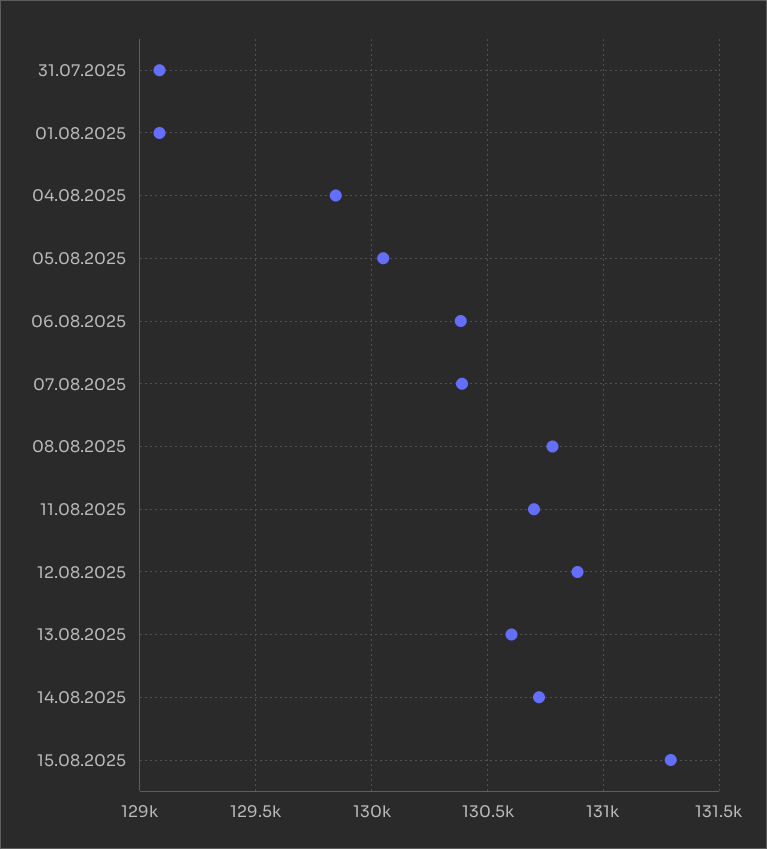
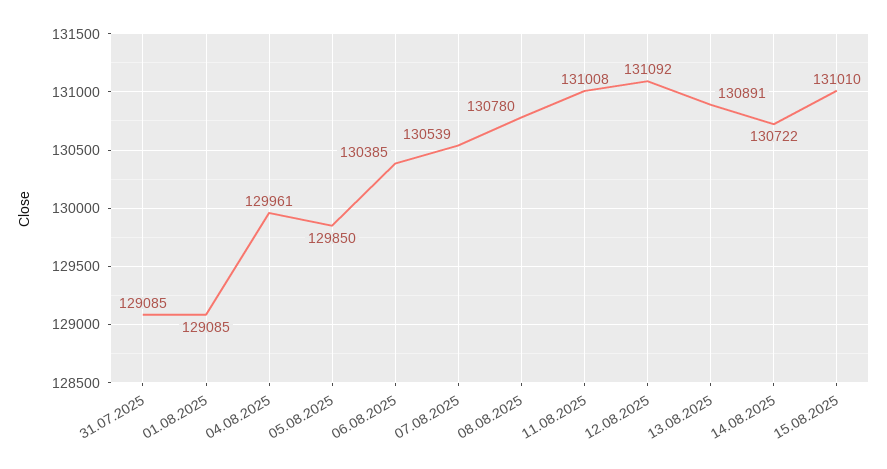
  {
    "31.07.2025": 129085,
    "01.08.2025": 129085,
-   "04.08.2025": 129850,
+   "04.08.2025": 129961,
-   "05.08.2025": 130050,
+   "05.08.2025": 129850,
    "06.08.2025": 130385,
-   "07.08.2025": 130400,
+   "07.08.2025": 130539,
    "08.08.2025": 130780,
-   "11.08.2025": 130700,
+   "11.08.2025": 131008,
-   "12.08.2025": 130900,
+   "12.08.2025": 131092,
-   "13.08.2025": 130600,
+   "13.08.2025": 130891,
    "14.08.2025": 130722,
-   "15.08.2025": 131300
+   "15.08.2025": 131010
  }

